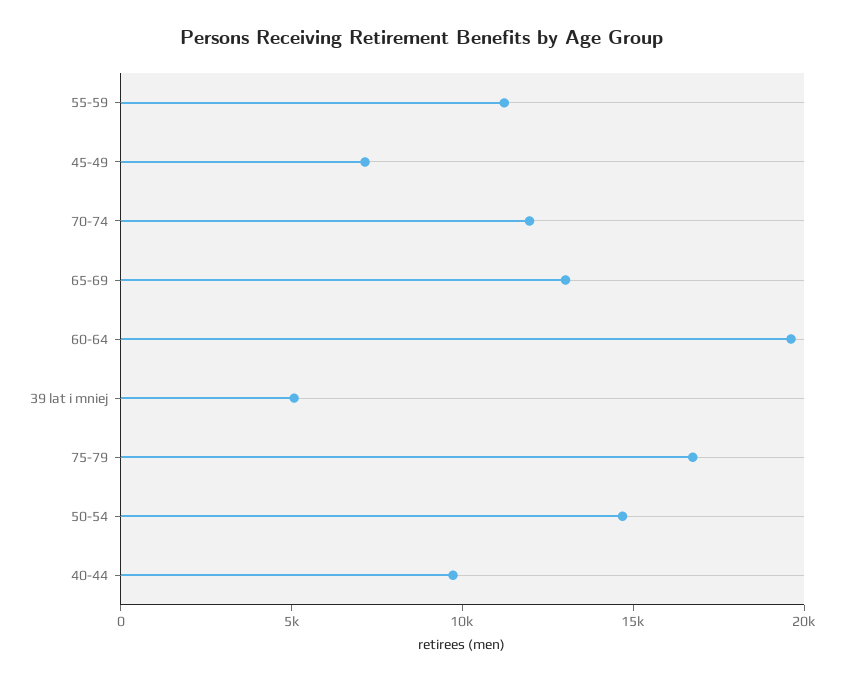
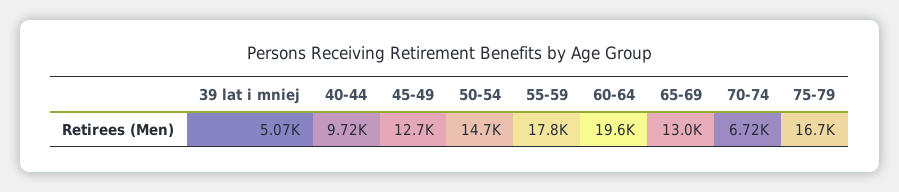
  {
-   "55-59": 11000,
+   "55-59": 17800,
-   "45-49": 7000,
+   "45-49": 12700,
-   "70-74": 12000,
+   "70-74": 6720,
    "65-69": 13000,
    "60-64": 19600,
    "39 lat i mniej": 5070,
    "75-79": 16700,
    "50-54": 14700,
    "40-44": 9720
  }

